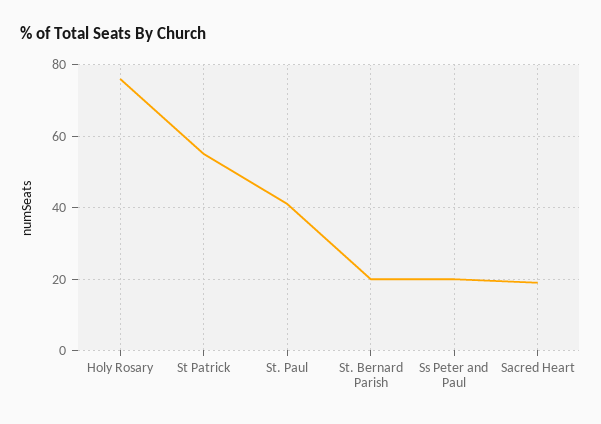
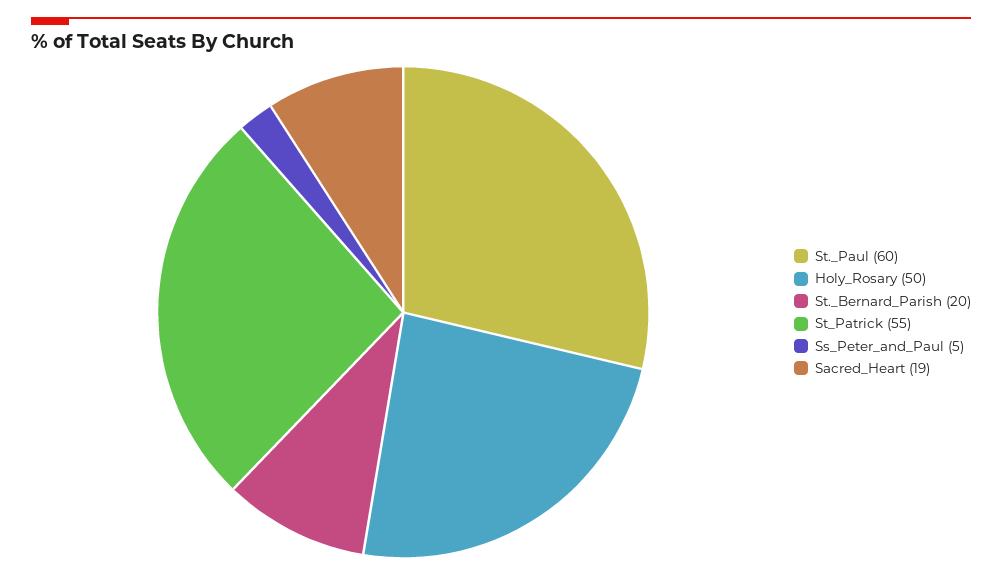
  {
-   "Holy Rosary": 75,
+   "Holy Rosary": 50,
    "St Patrick": 55,
-   "St. Paul": 40,
+   "St. Paul": 60,
    "St. Bernard Parish": 20,
-   "Ss Peter and Paul": 20,
+   "Ss Peter and Paul": 5,
    "Sacred Heart": 19
  }

